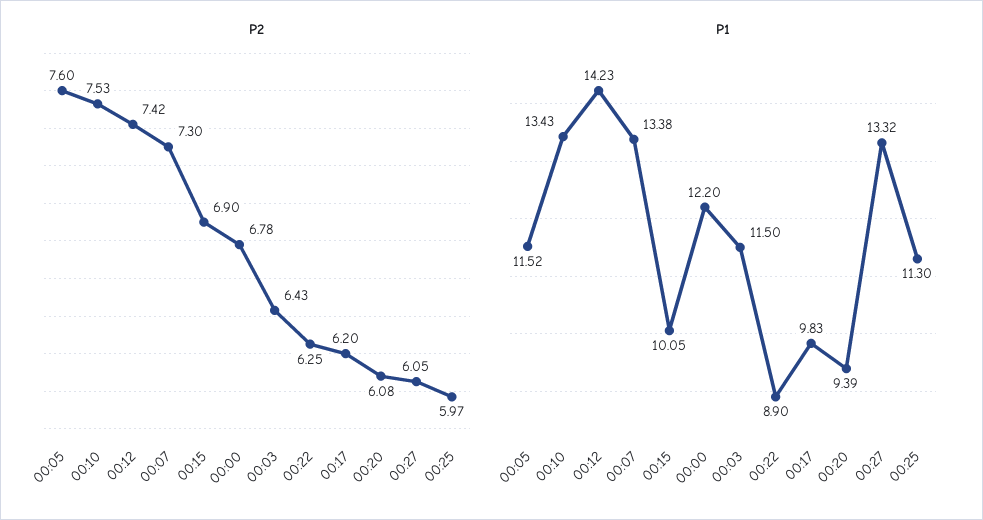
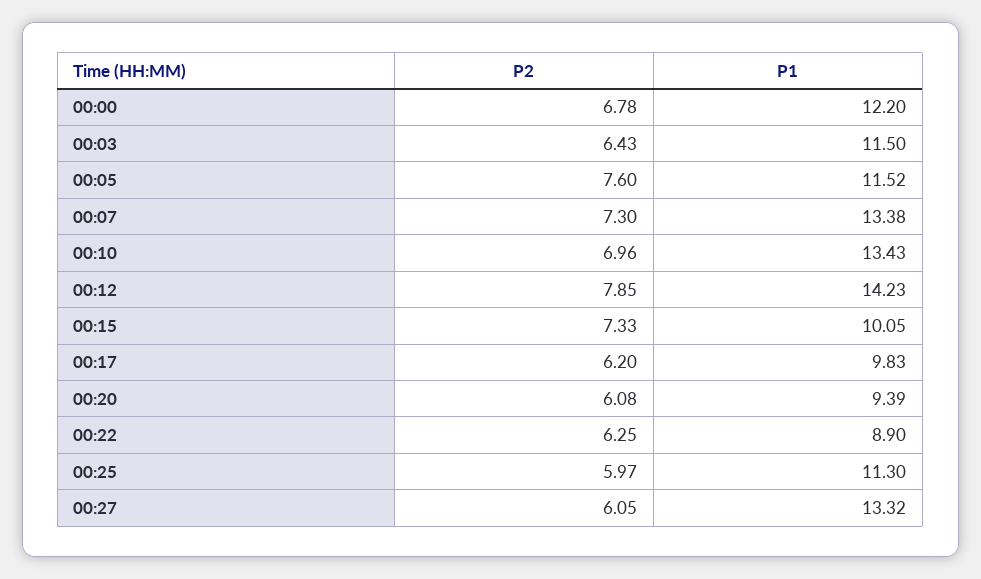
  {
    "P2": {
      "00:05": 7.6,
-     "00:10": 7.53,
+     "00:10": 6.96,
-     "00:12": 7.42,
+     "00:12": 7.85,
      "00:07": 7.3,
-     "00:15": 6.9,
+     "00:15": 7.33,
      "00:00": 6.78,
      "00:03": 6.43,
      "00:22": 6.25,
      "00:17": 6.2,
      "00:20": 6.08,
      "00:27": 6.05,
      "00:25": 5.97
    },
    "P1": {
      "00:05": 11.52,
      "00:10": 13.43,
      "00:12": 14.23,
      "00:07": 13.38,
      "00:15": 10.05,
      "00:00": 12.2,
      "00:03": 11.5,
      "00:22": 8.9,
      "00:17": 9.83,
      "00:20": 9.39,
      "00:27": 13.32,
      "00:25": 11.3
    }
  }

